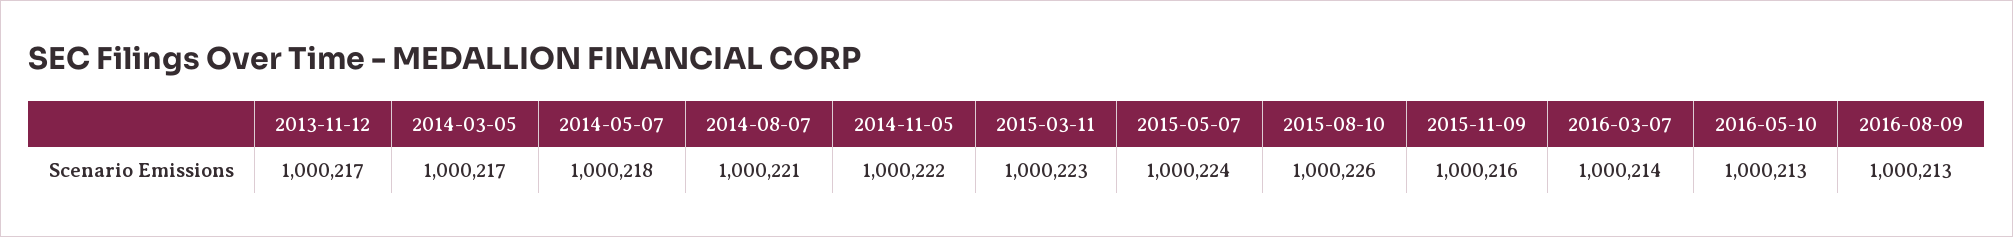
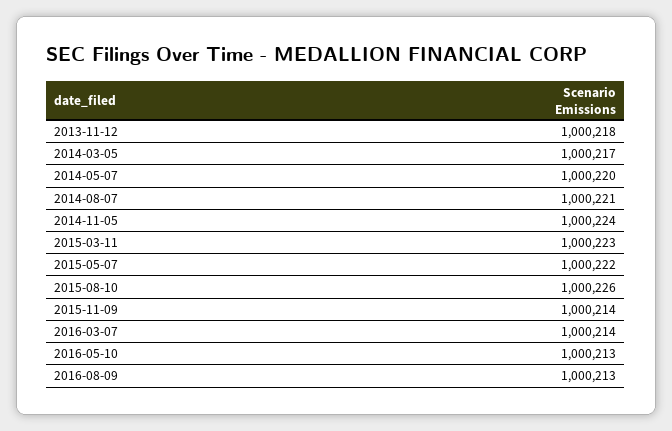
  {
-   "2013-11-12": 1000217,
+   "2013-11-12": 1000218,
    "2014-03-05": 1000217,
-   "2014-05-07": 1000218,
+   "2014-05-07": 1000220,
    "2014-08-07": 1000221,
-   "2014-11-05": 1000222,
+   "2014-11-05": 1000224,
    "2015-03-11": 1000223,
-   "2015-05-07": 1000224,
+   "2015-05-07": 1000222,
    "2015-08-10": 1000226,
-   "2015-11-09": 1000216,
+   "2015-11-09": 1000214,
    "2016-03-07": 1000214,
    "2016-05-10": 1000213,
    "2016-08-09": 1000213
  }

